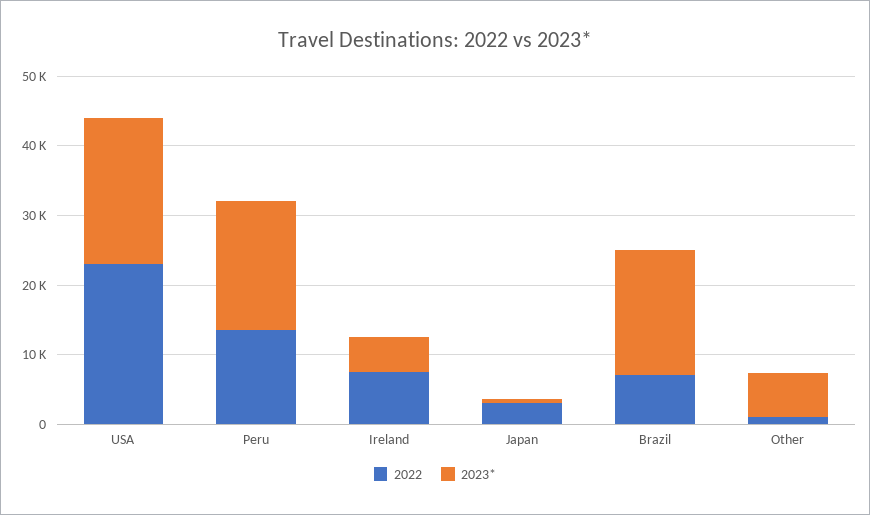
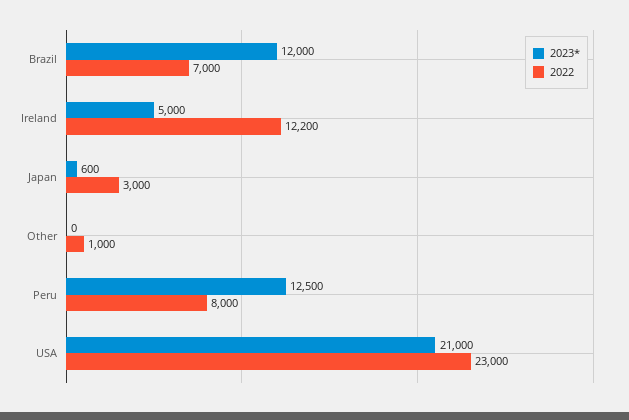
  {
    "2022": {
      "USA": 23000,
-     "Peru": 14000,
+     "Peru": 8000,
-     "Ireland": 8000,
+     "Ireland": 12200,
      "Japan": 3000,
      "Brazil": 7000,
      "Other": 1000
    },
    "2023*": {
      "USA": 21000,
-     "Peru": 18000,
+     "Peru": 12500,
      "Ireland": 5000,
      "Japan": 600,
-     "Brazil": 18000,
+     "Brazil": 12000,
-     "Other": 6000
+     "Other": 0
    }
  }

